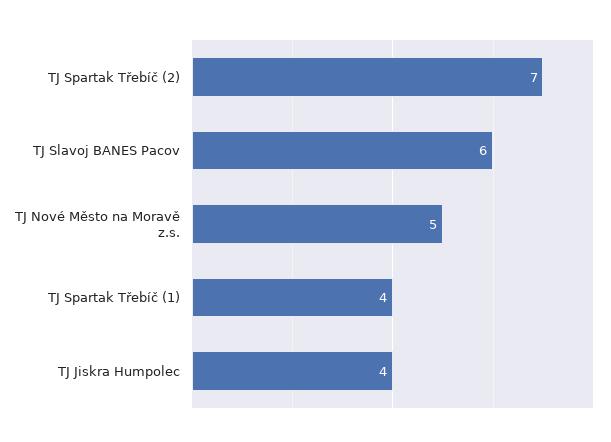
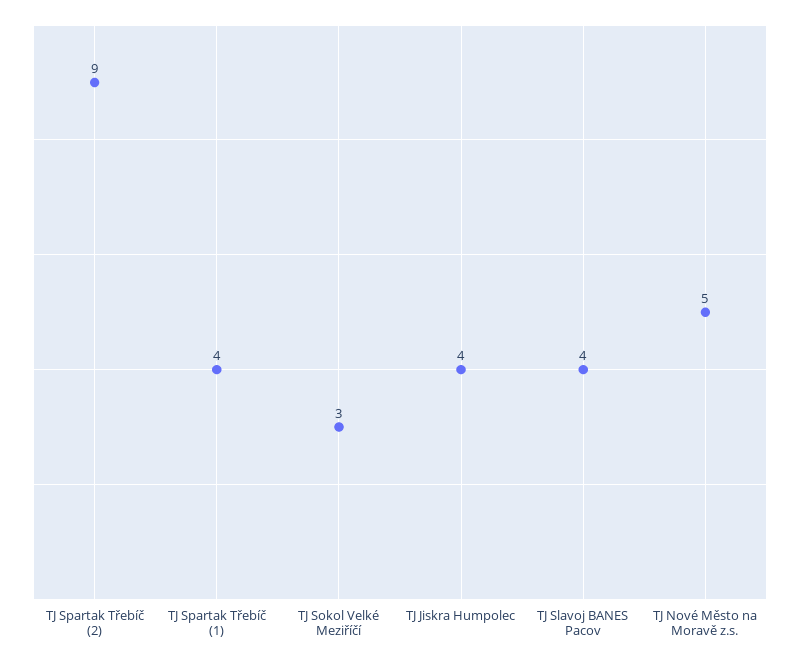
  {
-   "TJ Spartak Třebíč (2)": 7,
+   "TJ Spartak Třebíč (2)": 9,
-   "TJ Slavoj BANES Pacov": 6,
+   "TJ Slavoj BANES Pacov": 4,
    "TJ Nové Město na Moravě z.s.": 5,
    "TJ Spartak Třebíč (1)": 4,
-   "TJ Jiskra Humpolec": 4
+   "TJ Jiskra Humpolec": 4,
+   "TJ Sokol Velké Meziříčí": 3
  }

